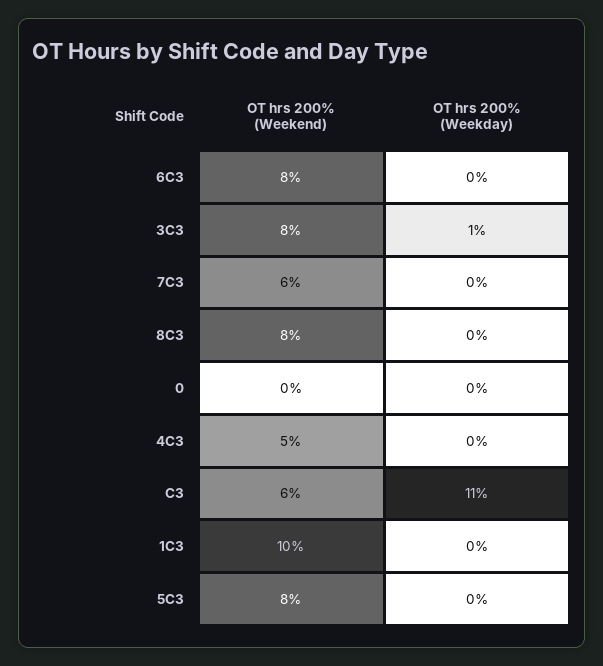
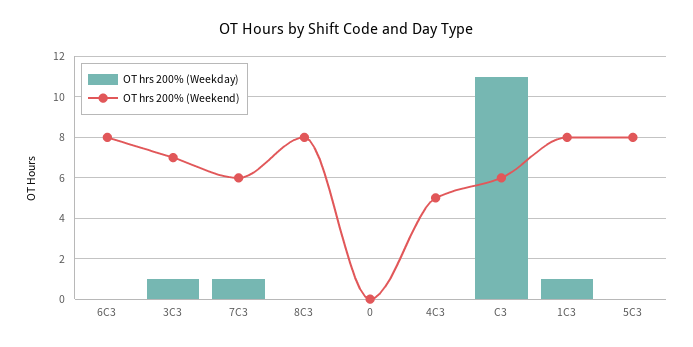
  {
    "OT hrs 200% (Weekend)": {
      "6C3": 8,
-     "3C3": 8,
+     "3C3": 7,
      "7C3": 6,
      "8C3": 8,
      "0": 0,
      "4C3": 5,
      "C3": 6,
-     "1C3": 10,
+     "1C3": 8,
      "5C3": 8
    },
    "OT hrs 200% (Weekday)": {
      "6C3": 0,
      "3C3": 1,
-     "7C3": 0,
+     "7C3": 1,
      "8C3": 0,
      "0": 0,
      "4C3": 0,
      "C3": 11,
-     "1C3": 0,
+     "1C3": 1,
      "5C3": 0
    }
  }

